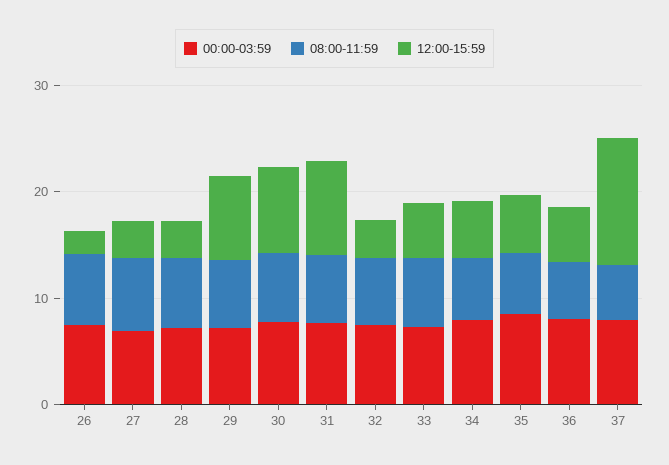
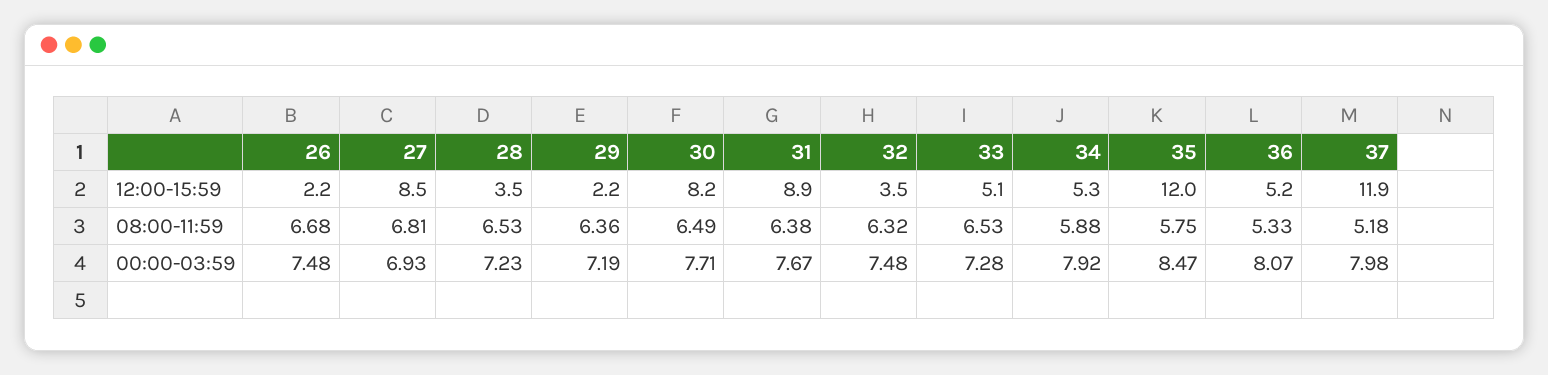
  {
    "00:00-03:59": {
      "26": 7.48,
      "27": 6.93,
      "28": 7.23,
      "29": 7.19,
      "30": 7.71,
      "31": 7.67,
      "32": 7.48,
      "33": 7.28,
      "34": 7.92,
      "35": 8.47,
      "36": 8.07,
      "37": 7.98
    },
    "08:00-11:59": {
      "26": 6.68,
      "27": 6.81,
      "28": 6.53,
      "29": 6.36,
      "30": 6.49,
      "31": 6.38,
      "32": 6.32,
      "33": 6.53,
      "34": 5.88,
      "35": 5.75,
      "36": 5.33,
      "37": 5.18
    },
    "12:00-15:59": {
      "26": 2.2,
-     "27": 4,
+     "27": 8.5,
      "28": 3.5,
-     "29": 8,
+     "29": 2.2,
      "30": 8.2,
      "31": 8.9,
      "32": 3.5,
      "33": 5.1,
      "34": 5.3,
-     "35": 6,
+     "35": 12,
      "36": 5.2,
      "37": 11.9
    }
  }

